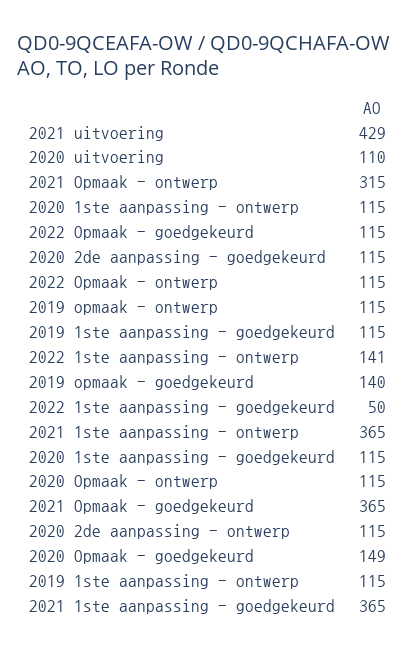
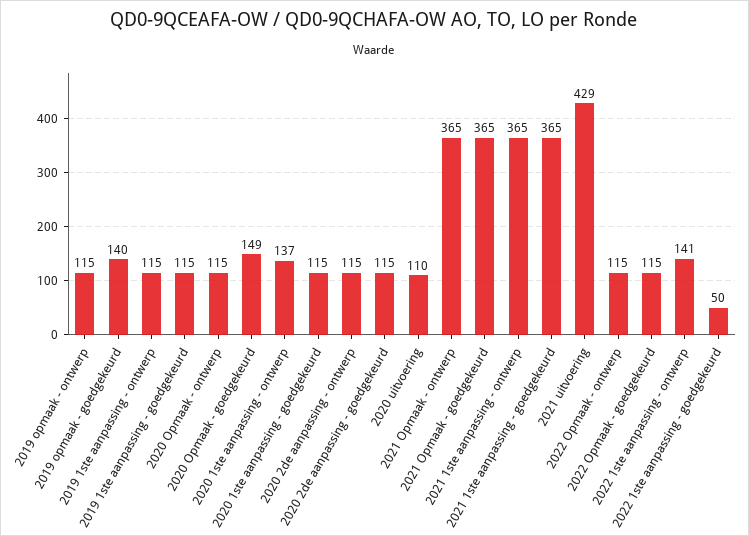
  {
    "2021 uitvoering": 429,
    "2020 uitvoering": 110,
-   "2021 Opmaak - ontwerp": 315,
+   "2021 Opmaak - ontwerp": 365,
-   "2020 1ste aanpassing - ontwerp": 115,
+   "2020 1ste aanpassing - ontwerp": 137,
    "2022 Opmaak - goedgekeurd": 115,
    "2020 2de aanpassing - goedgekeurd": 115,
    "2022 Opmaak - ontwerp": 115,
    "2019 opmaak - ontwerp": 115,
    "2019 1ste aanpassing - goedgekeurd": 115,
    "2022 1ste aanpassing - ontwerp": 141,
    "2019 opmaak - goedgekeurd": 140,
    "2022 1ste aanpassing - goedgekeurd": 50,
    "2021 1ste aanpassing - ontwerp": 365,
    "2020 1ste aanpassing - goedgekeurd": 115,
    "2020 Opmaak - ontwerp": 115,
    "2021 Opmaak - goedgekeurd": 365,
    "2020 2de aanpassing - ontwerp": 115,
    "2020 Opmaak - goedgekeurd": 149,
    "2019 1ste aanpassing - ontwerp": 115,
    "2021 1ste aanpassing - goedgekeurd": 365
  }

